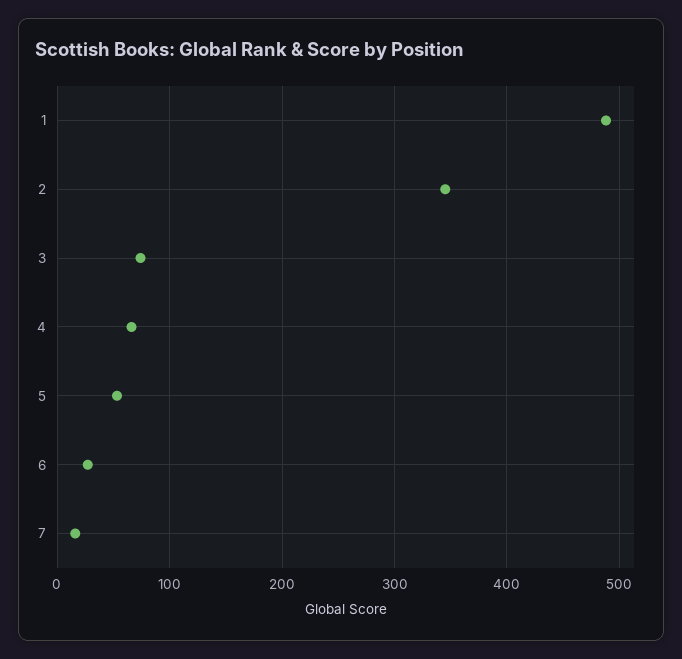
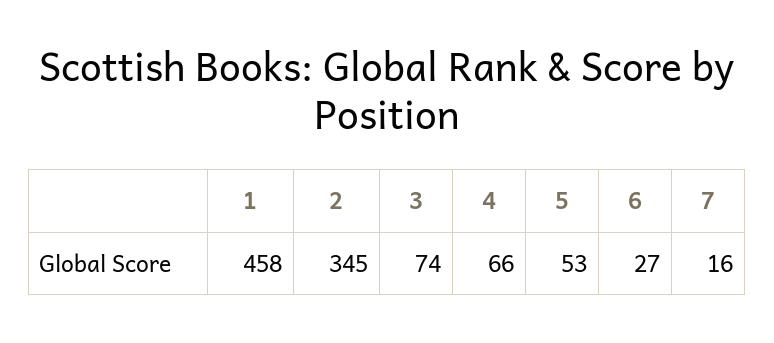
  {
-   "1": 490,
+   "1": 458,
    "2": 345,
    "3": 74,
    "4": 66,
    "5": 53,
    "6": 27,
    "7": 16
  }

